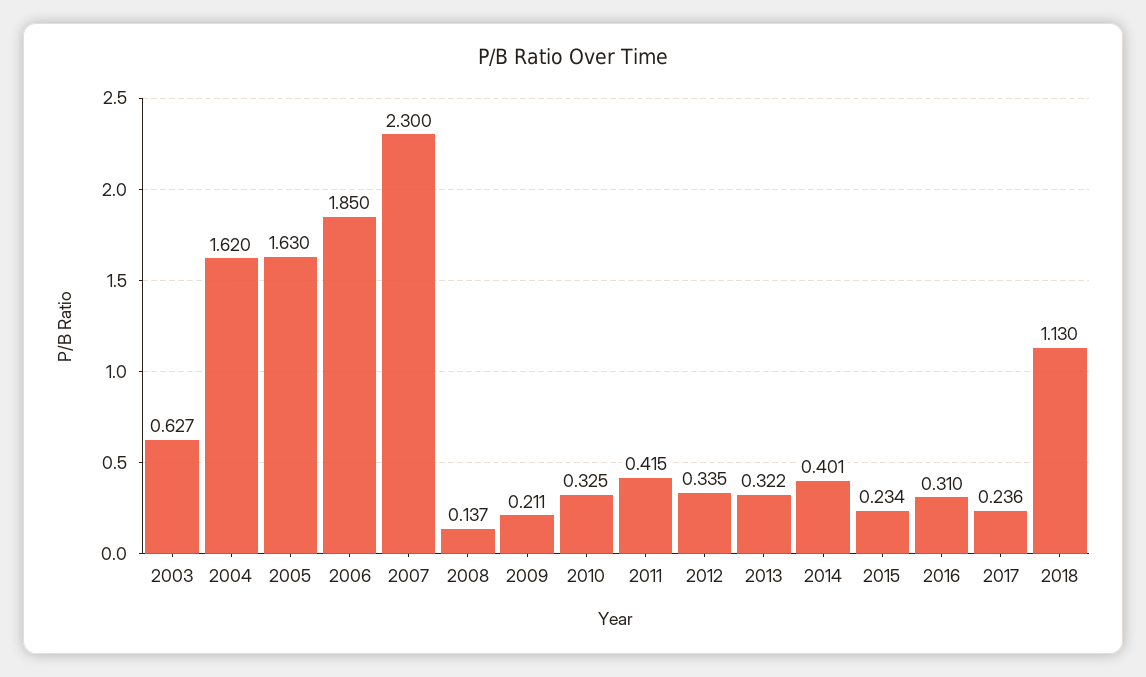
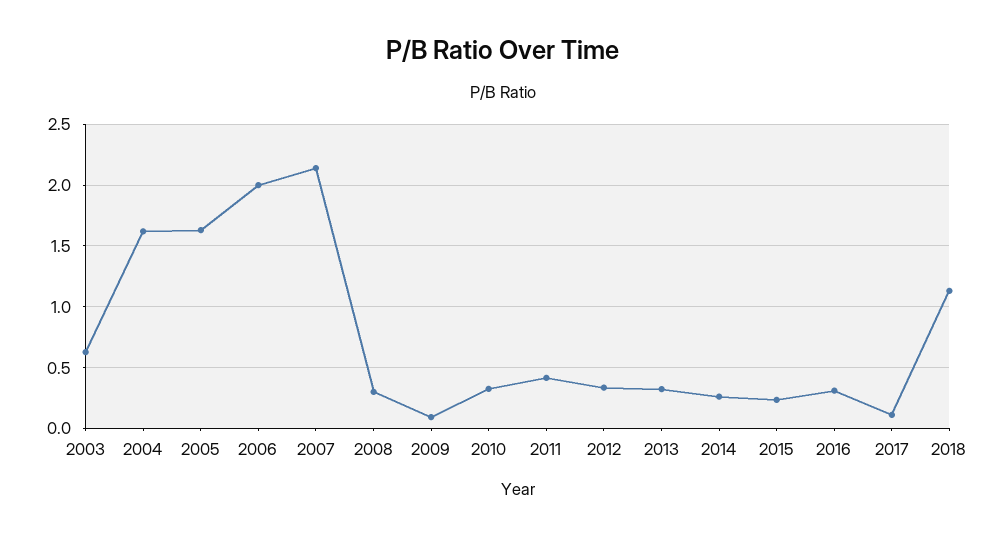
  {
    "2003": 0.627,
    "2004": 1.62,
    "2005": 1.63,
-   "2006": 1.85,
+   "2006": 2,
-   "2007": 2.3,
+   "2007": 2.15,
-   "2008": 0.137,
+   "2008": 0.3,
-   "2009": 0.211,
+   "2009": 0.1,
    "2010": 0.325,
    "2011": 0.415,
    "2012": 0.335,
    "2013": 0.322,
-   "2014": 0.401,
+   "2014": 0.25,
    "2015": 0.234,
    "2016": 0.31,
-   "2017": 0.236,
+   "2017": 0.1,
    "2018": 1.13
  }

